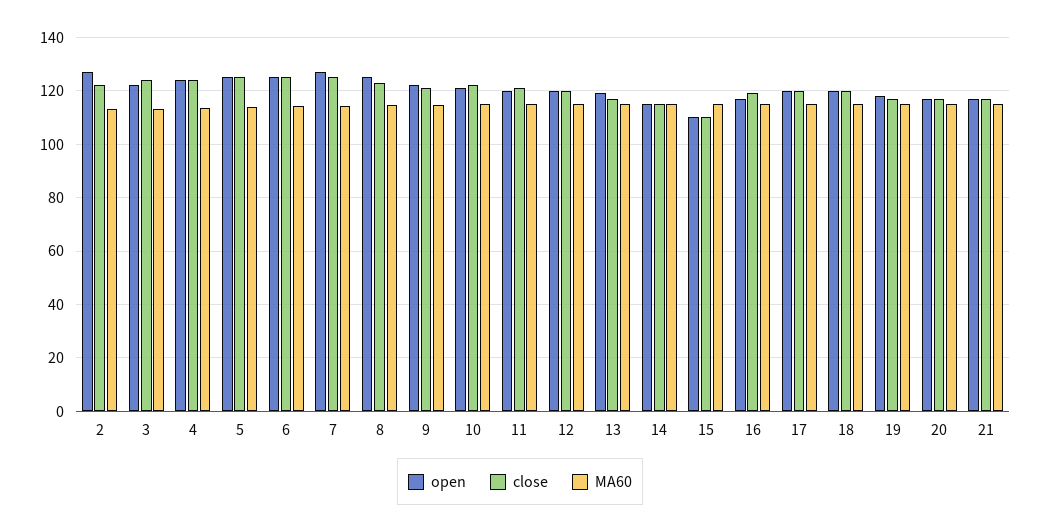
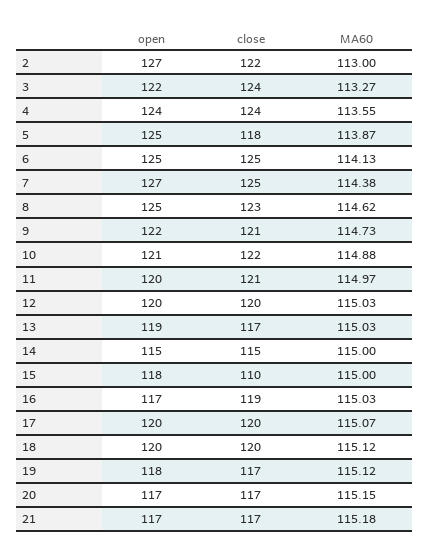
  {
    "open": {
      "2": 127,
      "3": 122,
      "4": 124,
      "5": 125,
      "6": 125,
      "7": 127,
      "8": 125,
      "9": 122,
      "10": 121,
      "11": 120,
      "12": 120,
      "13": 119,
      "14": 115,
-     "15": 110,
+     "15": 118,
      "16": 117,
      "17": 120,
      "18": 120,
      "19": 118,
      "20": 117,
      "21": 117
    },
    "close": {
      "2": 122,
      "3": 124,
      "4": 124,
-     "5": 125,
+     "5": 118,
      "6": 125,
      "7": 125,
      "8": 123,
      "9": 121,
      "10": 122,
      "11": 121,
      "12": 120,
      "13": 117,
      "14": 115,
      "15": 110,
      "16": 119,
      "17": 120,
      "18": 120,
      "19": 117,
      "20": 117,
      "21": 117
    },
    "MA60": {
      "2": 113,
      "3": 113.27,
      "4": 113.55,
      "5": 113.87,
      "6": 114.13,
      "7": 114.38,
      "8": 114.62,
      "9": 114.73,
      "10": 114.88,
      "11": 114.97,
      "12": 115.03,
      "13": 115.03,
      "14": 115,
      "15": 115,
      "16": 115.03,
      "17": 115.07,
      "18": 115.12,
      "19": 115.12,
      "20": 115.15,
      "21": 115.18
    }
  }

